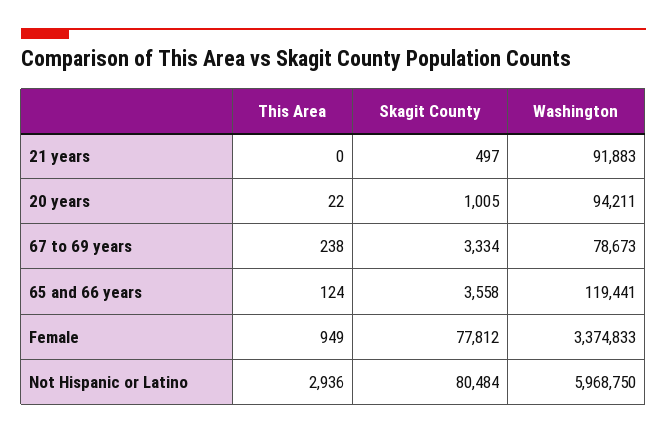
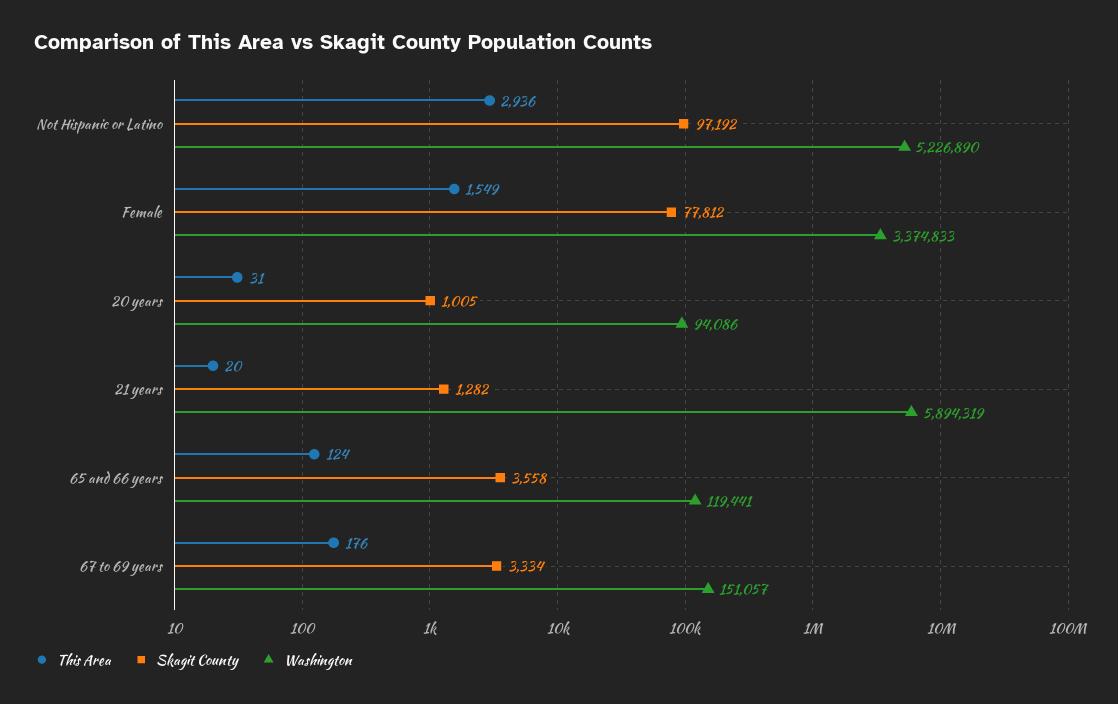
  {
    "This Area": {
-     "21 years": 0,
+     "21 years": 20,
-     "20 years": 22,
+     "20 years": 31,
-     "67 to 69 years": 238,
+     "67 to 69 years": 176,
      "65 and 66 years": 124,
-     "Female": 949,
+     "Female": 1549,
      "Not Hispanic or Latino": 2936
    },
    "Skagit County": {
-     "21 years": 497,
+     "21 years": 1282,
      "20 years": 1005,
      "67 to 69 years": 3334,
      "65 and 66 years": 3558,
      "Female": 77812,
-     "Not Hispanic or Latino": 80484
+     "Not Hispanic or Latino": 97192
    },
    "Washington": {
-     "21 years": 91883,
+     "21 years": 5894319,
-     "20 years": 94211,
+     "20 years": 94086,
-     "67 to 69 years": 78673,
+     "67 to 69 years": 151057,
      "65 and 66 years": 119441,
      "Female": 3374833,
-     "Not Hispanic or Latino": 5968750
+     "Not Hispanic or Latino": 5226890
    }
  }

